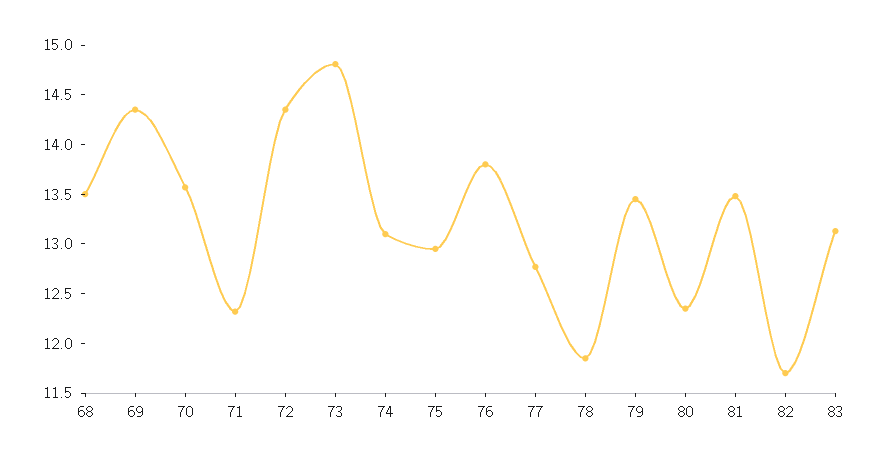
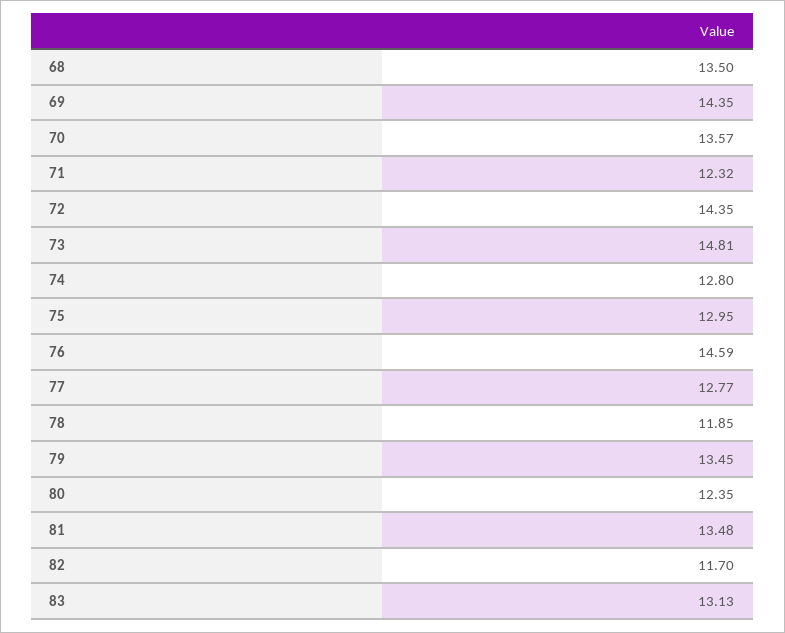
  {
    "68": 13.5,
    "69": 14.35,
    "70": 13.57,
    "71": 12.32,
    "72": 14.35,
    "73": 14.81,
-   "74": 13.1,
+   "74": 12.8,
    "75": 12.95,
-   "76": 13.8,
+   "76": 14.59,
    "77": 12.77,
    "78": 11.85,
    "79": 13.45,
    "80": 12.35,
    "81": 13.48,
    "82": 11.7,
    "83": 13.13
  }

